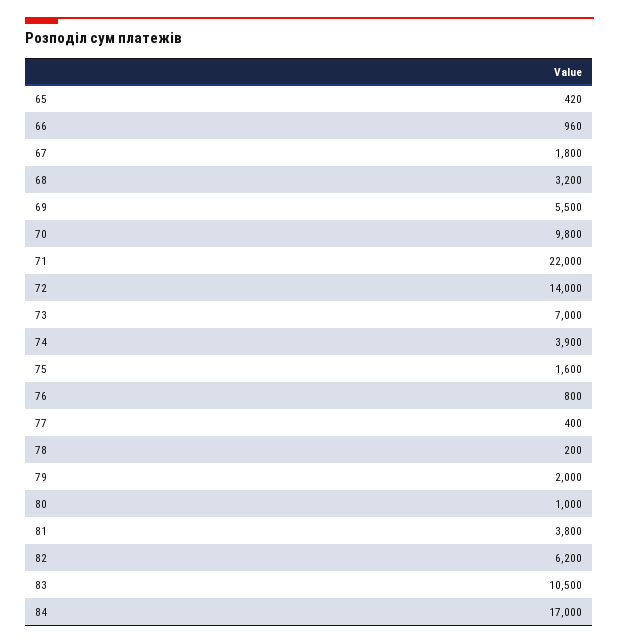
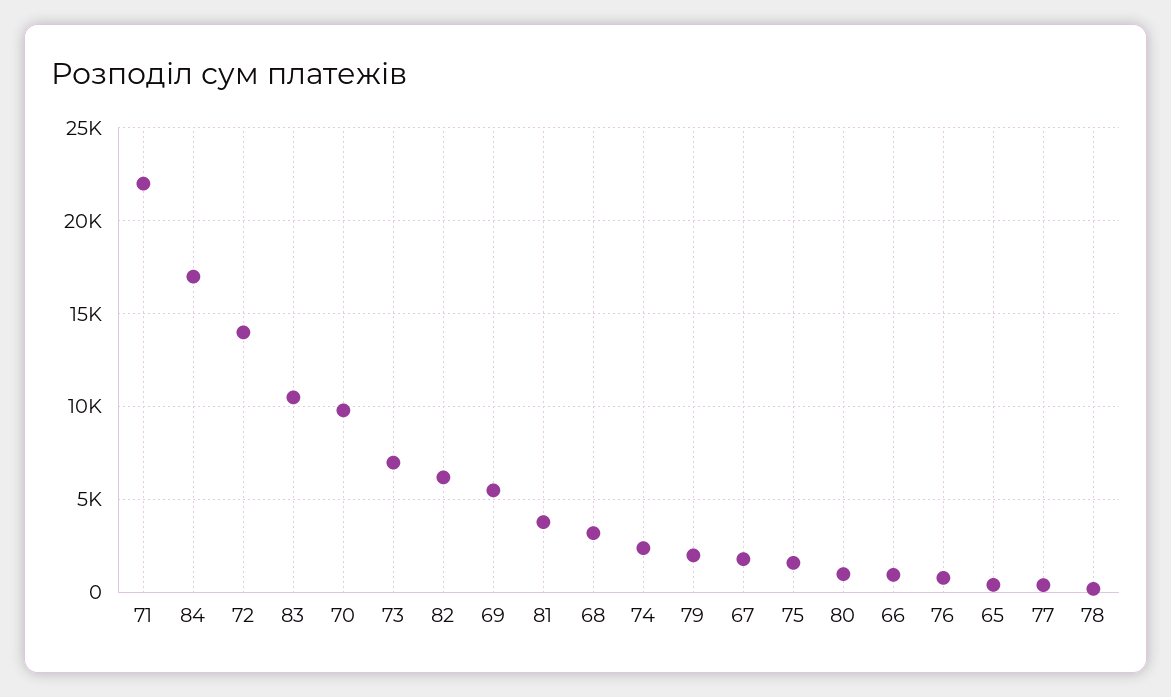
  {
    "65": 420,
    "66": 960,
    "67": 1800,
    "68": 3200,
    "69": 5500,
    "70": 9800,
    "71": 22000,
    "72": 14000,
    "73": 7000,
-   "74": 3900,
+   "74": 2500,
    "75": 1600,
    "76": 800,
    "77": 400,
    "78": 200,
    "79": 2000,
    "80": 1000,
    "81": 3800,
    "82": 6200,
    "83": 10500,
    "84": 17000
  }

